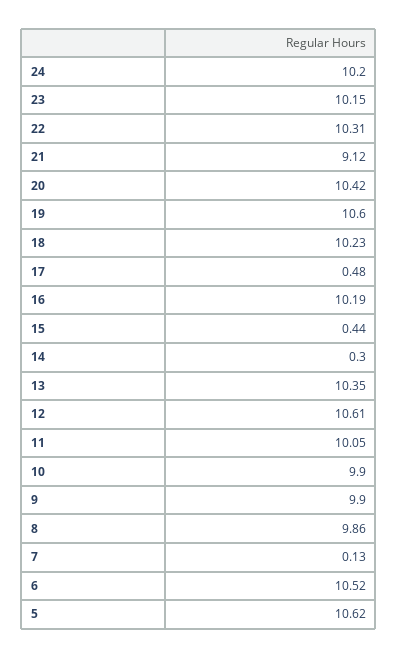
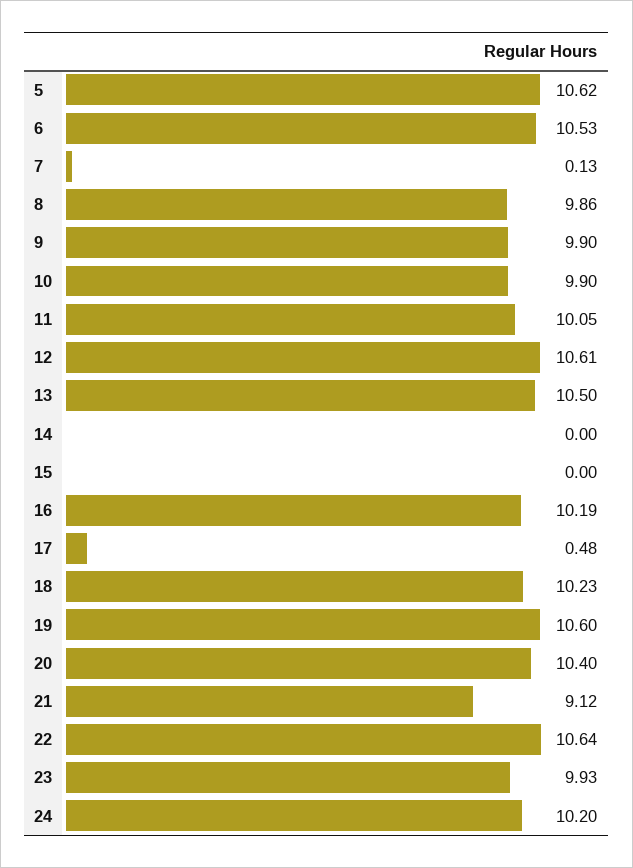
  {
    "24": 10.2,
-   "23": 10.15,
+   "23": 9.93,
-   "22": 10.31,
+   "22": 10.64,
    "21": 9.12,
-   "20": 10.42,
+   "20": 10.4,
    "19": 10.6,
    "18": 10.23,
    "17": 0.48,
    "16": 10.19,
-   "15": 0.44,
+   "15": 0,
-   "14": 0.3,
+   "14": 0,
-   "13": 10.35,
+   "13": 10.5,
    "12": 10.61,
    "11": 10.05,
    "10": 9.9,
    "9": 9.9,
    "8": 9.86,
    "7": 0.13,
-   "6": 10.52,
+   "6": 10.53,
    "5": 10.62
  }

